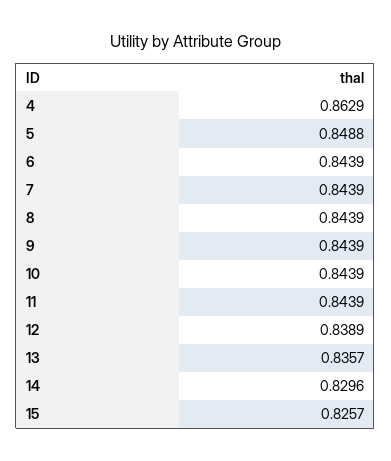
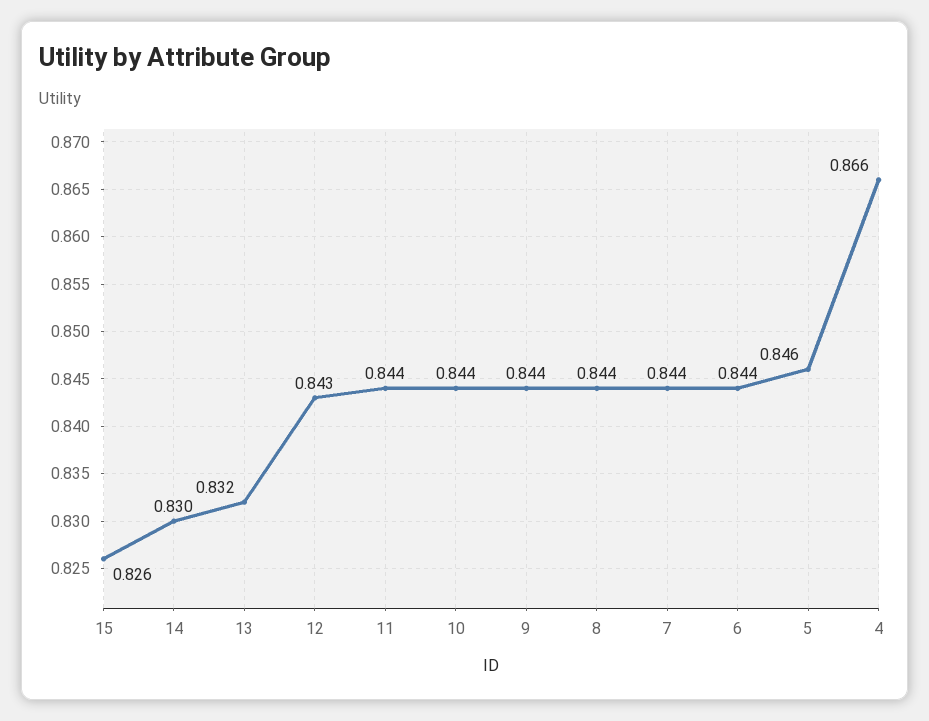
  {
-   "4": 0.8629,
+   "4": 0.866,
-   "5": 0.8488,
+   "5": 0.846,
    "6": 0.8439,
    "7": 0.8439,
    "8": 0.8439,
    "9": 0.8439,
    "10": 0.8439,
    "11": 0.8439,
-   "12": 0.8389,
+   "12": 0.843,
-   "13": 0.8357,
+   "13": 0.832,
    "14": 0.8296,
    "15": 0.8257
  }

